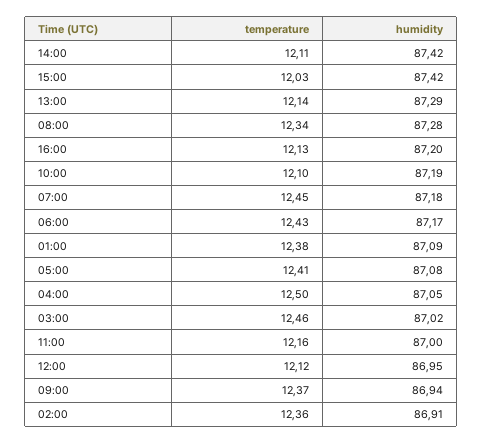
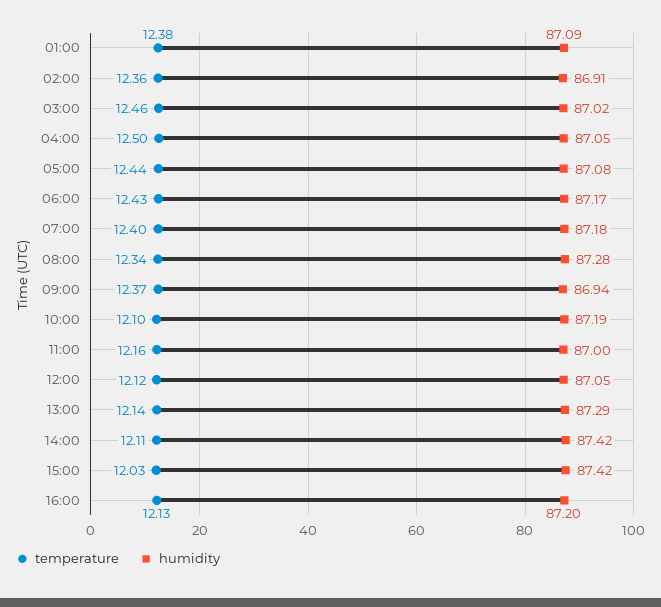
  {
    "temperature": {
      "14:00": 12.11,
      "15:00": 12.03,
      "13:00": 12.14,
      "08:00": 12.34,
      "16:00": 12.13,
      "10:00": 12.1,
-     "07:00": 12.45,
+     "07:00": 12.4,
      "06:00": 12.43,
      "01:00": 12.38,
-     "05:00": 12.41,
+     "05:00": 12.44,
      "04:00": 12.5,
      "03:00": 12.46,
      "11:00": 12.16,
      "12:00": 12.12,
      "09:00": 12.37,
      "02:00": 12.36
    },
    "humidity": {
      "14:00": 87.42,
      "15:00": 87.42,
      "13:00": 87.29,
      "08:00": 87.28,
      "16:00": 87.2,
      "10:00": 87.19,
      "07:00": 87.18,
      "06:00": 87.17,
      "01:00": 87.09,
      "05:00": 87.08,
      "04:00": 87.05,
      "03:00": 87.02,
      "11:00": 87,
-     "12:00": 86.95,
+     "12:00": 87.05,
      "09:00": 86.94,
      "02:00": 86.91
    }
  }

